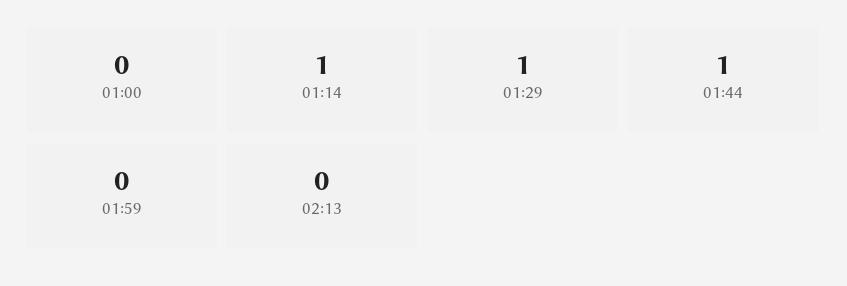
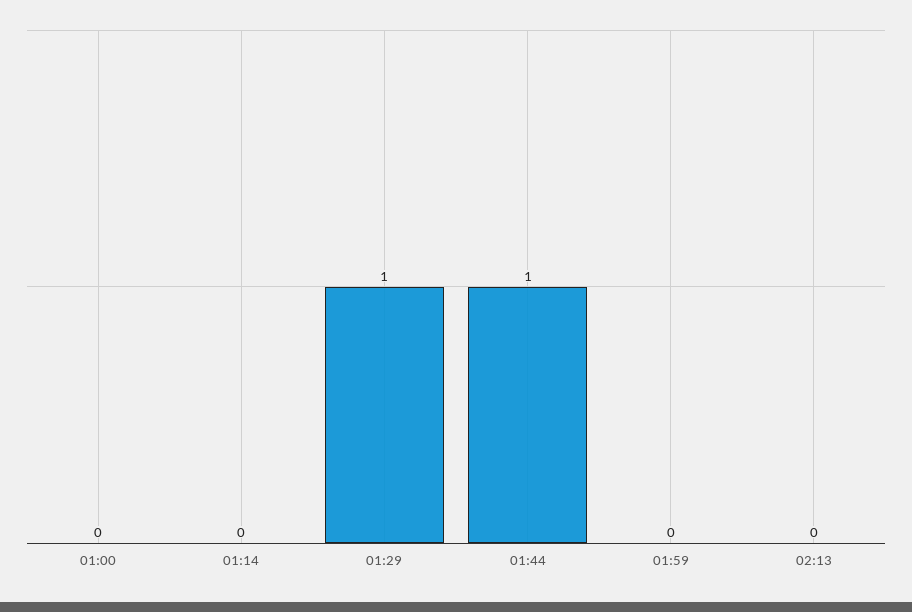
  {
    "01:00": 0,
-   "01:14": 1,
+   "01:14": 0,
    "01:29": 1,
    "01:44": 1,
    "01:59": 0,
    "02:13": 0
  }

